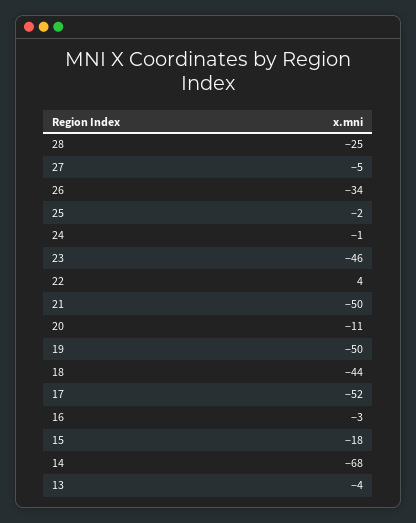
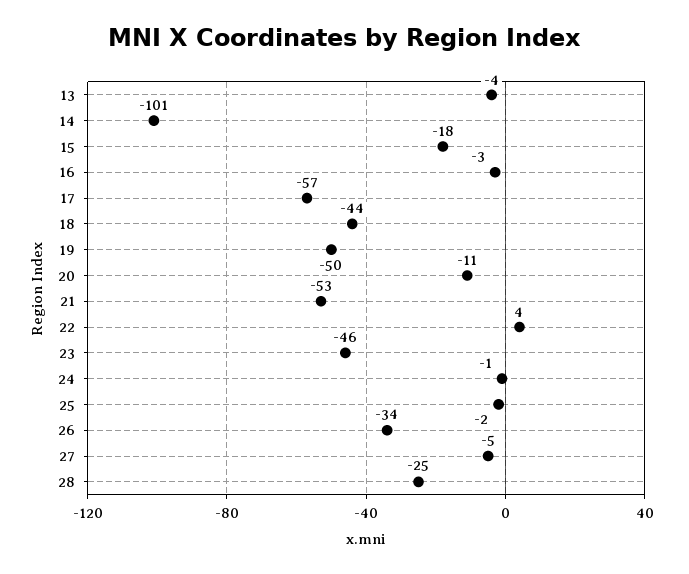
  {
    "28": -25,
    "27": -5,
    "26": -34,
    "25": -2,
    "24": -1,
    "23": -46,
    "22": 4,
-   "21": -50,
+   "21": -53,
    "20": -11,
    "19": -50,
    "18": -44,
-   "17": -52,
+   "17": -57,
    "16": -3,
    "15": -18,
-   "14": -68,
+   "14": -101,
    "13": -4
  }

